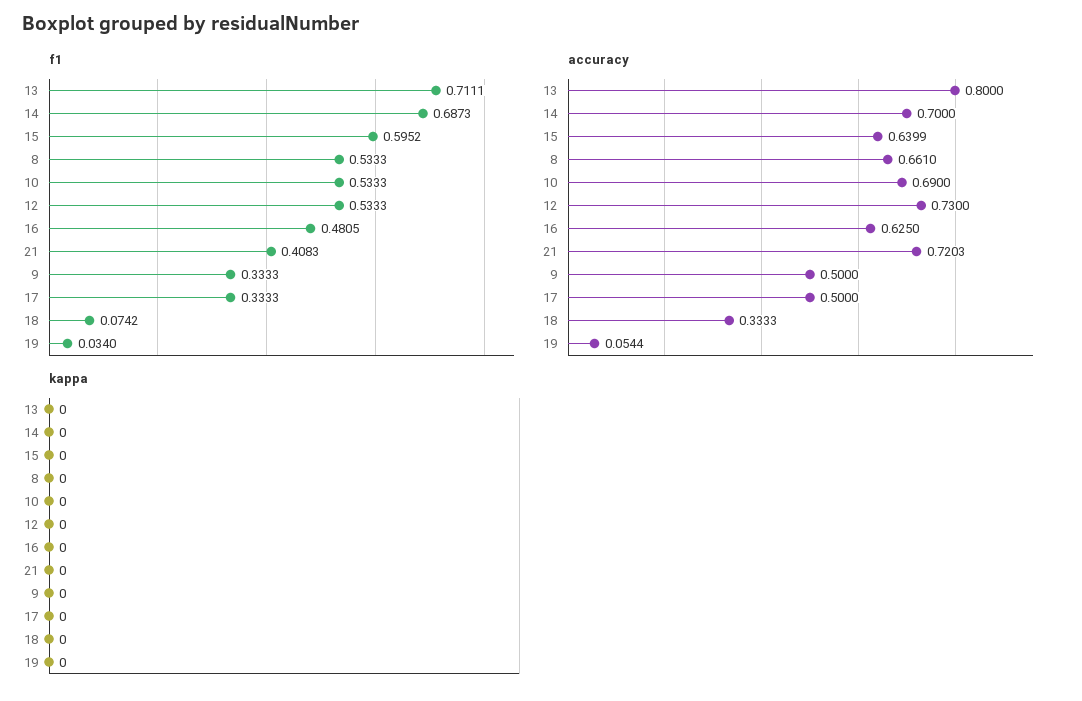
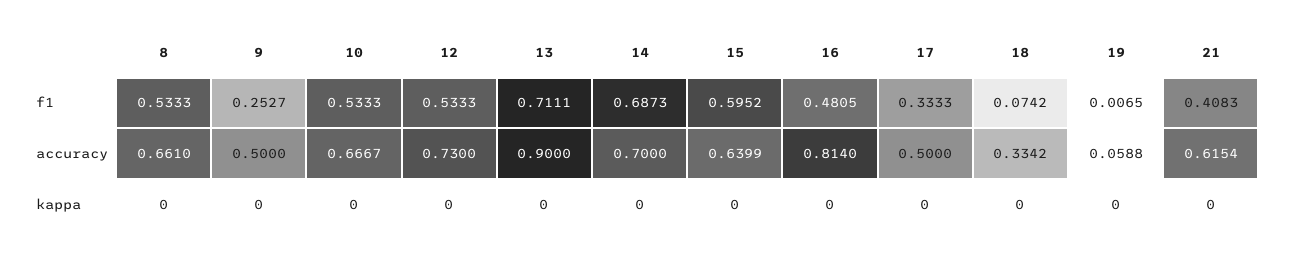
  {
    "f1": {
      "13": 0.7111,
      "14": 0.6873,
      "15": 0.5952,
      "8": 0.5333,
      "10": 0.5333,
      "12": 0.5333,
      "16": 0.4805,
      "21": 0.4083,
-     "9": 0.3333,
+     "9": 0.2527,
      "17": 0.3333,
      "18": 0.0742,
-     "19": 0.034
+     "19": 0.0065
    },
    "accuracy": {
-     "13": 0.8,
+     "13": 0.9,
      "14": 0.7,
      "15": 0.6399,
      "8": 0.661,
-     "10": 0.69,
+     "10": 0.6667,
      "12": 0.73,
-     "16": 0.625,
+     "16": 0.814,
-     "21": 0.7203,
+     "21": 0.6154,
      "9": 0.5,
      "17": 0.5,
-     "18": 0.3333,
+     "18": 0.3342,
-     "19": 0.0544
+     "19": 0.0588
    },
    "kappa": {
      "13": 0,
      "14": 0,
      "15": 0,
      "8": 0,
      "10": 0,
      "12": 0,
      "16": 0,
      "21": 0,
      "9": 0,
      "17": 0,
      "18": 0,
      "19": 0
    }
  }

